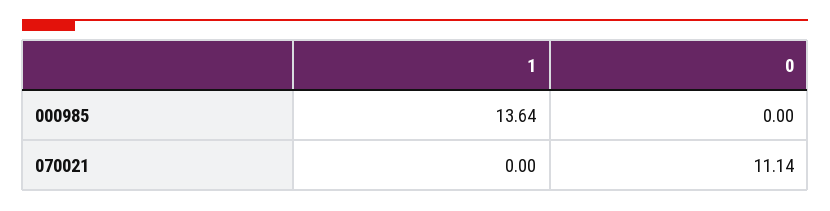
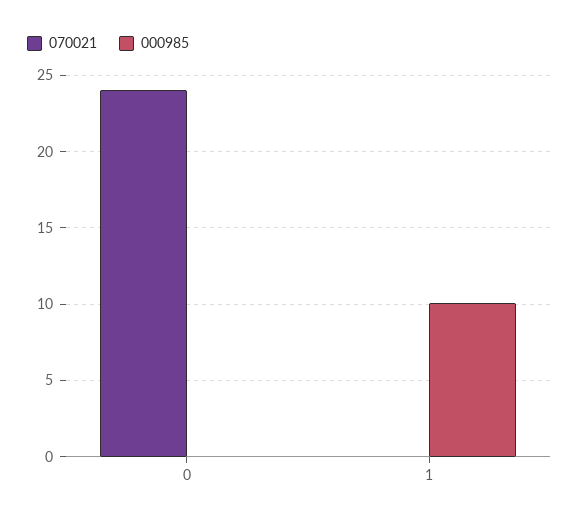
  {
    "000985": {
-     "1": 13.64,
+     "1": 10,
      "0": 0
    },
    "070021": {
      "1": 0,
-     "0": 11.14
+     "0": 24
    }
  }

